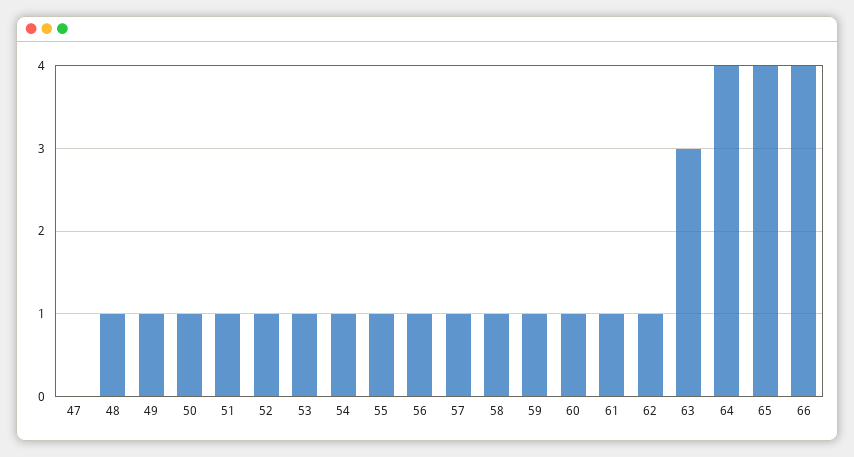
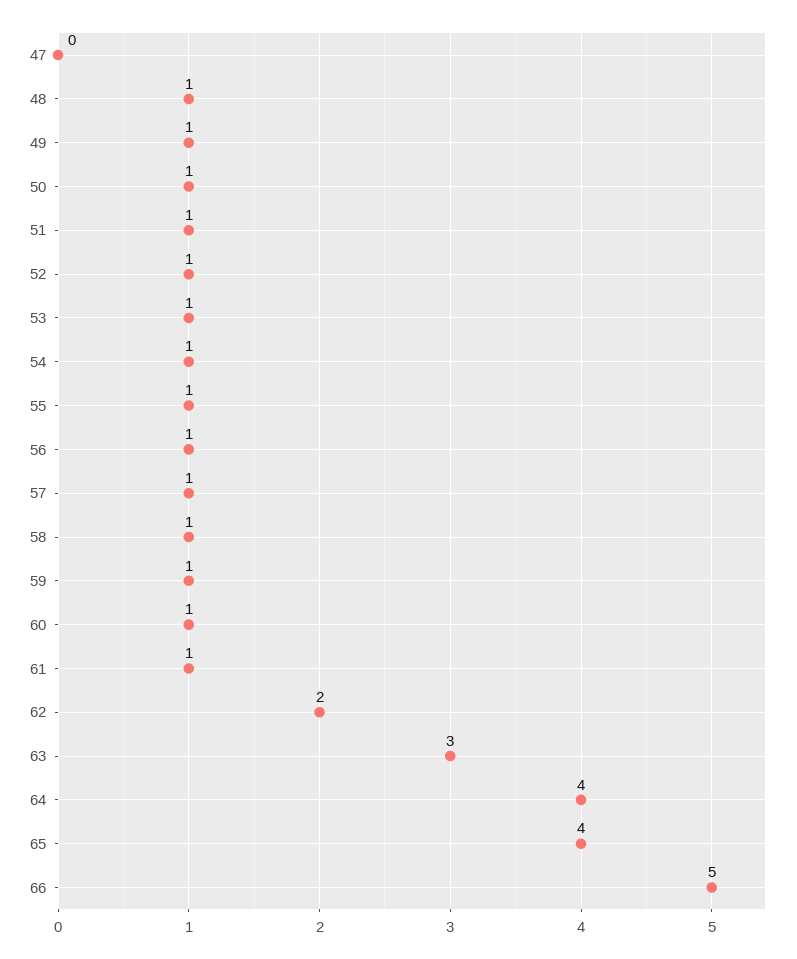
  {
    "47": 0,
    "48": 1,
    "49": 1,
    "50": 1,
    "51": 1,
    "52": 1,
    "53": 1,
    "54": 1,
    "55": 1,
    "56": 1,
    "57": 1,
    "58": 1,
    "59": 1,
    "60": 1,
    "61": 1,
-   "62": 1,
+   "62": 2,
    "63": 3,
    "64": 4,
    "65": 4,
-   "66": 4
+   "66": 5
  }

